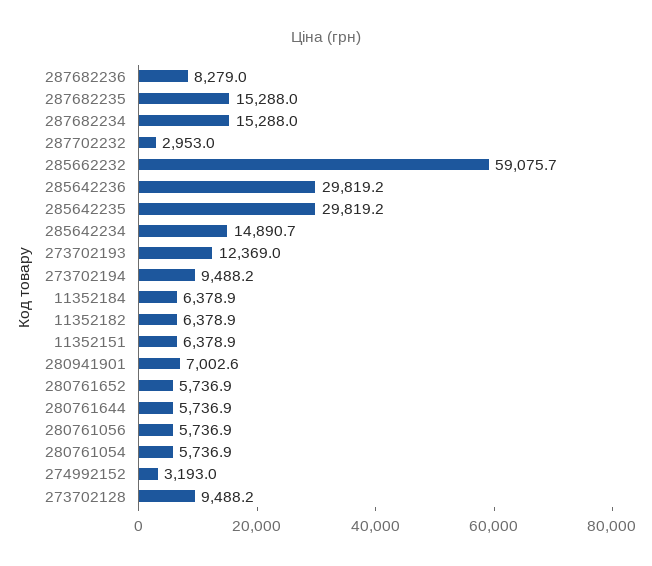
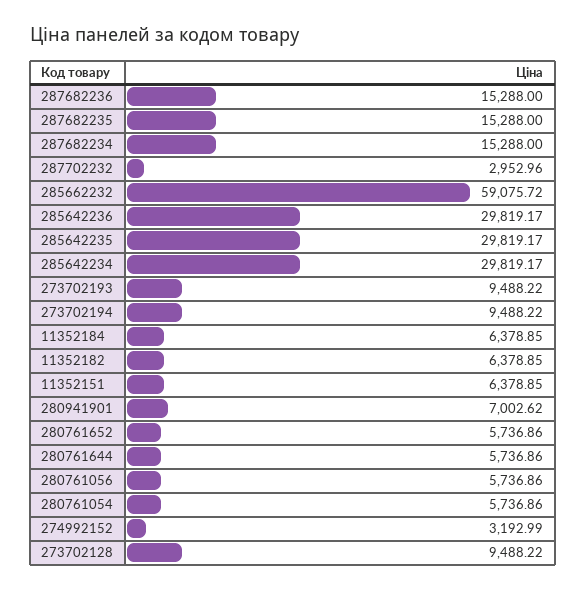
  {
-   "287682236": 8279,
+   "287682236": 15288,
    "287682235": 15288,
    "287682234": 15288,
    "287702232": 2952.96,
    "285662232": 59075.72,
    "285642236": 29819.17,
    "285642235": 29819.17,
-   "285642234": 14890.7,
+   "285642234": 29819.17,
-   "273702193": 12369,
+   "273702193": 9488.22,
    "273702194": 9488.22,
    "11352184": 6378.85,
    "11352182": 6378.85,
    "11352151": 6378.85,
    "280941901": 7002.62,
    "280761652": 5736.86,
    "280761644": 5736.86,
    "280761056": 5736.86,
    "280761054": 5736.86,
    "274992152": 3192.99,
    "273702128": 9488.22
  }

